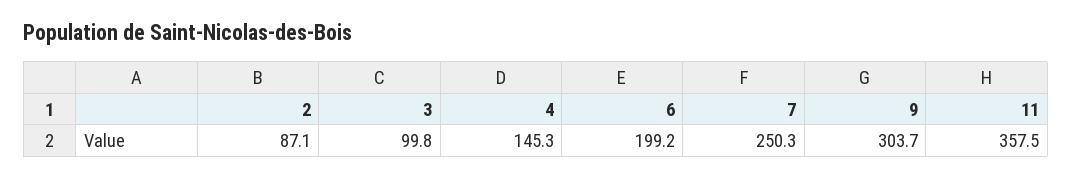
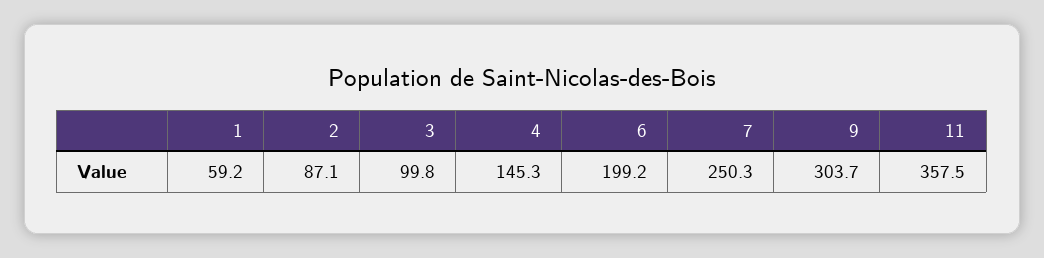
  {
    "2": 87.1,
    "3": 99.8,
    "4": 145.3,
    "6": 199.2,
    "7": 250.3,
    "9": 303.7,
-   "11": 357.5
+   "11": 357.5,
+   "1": 59.2
  }

